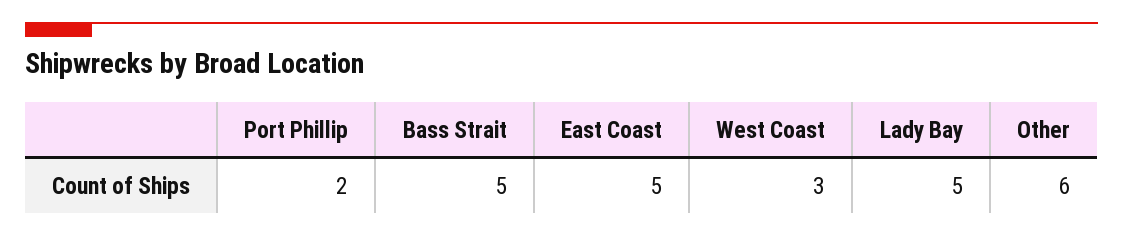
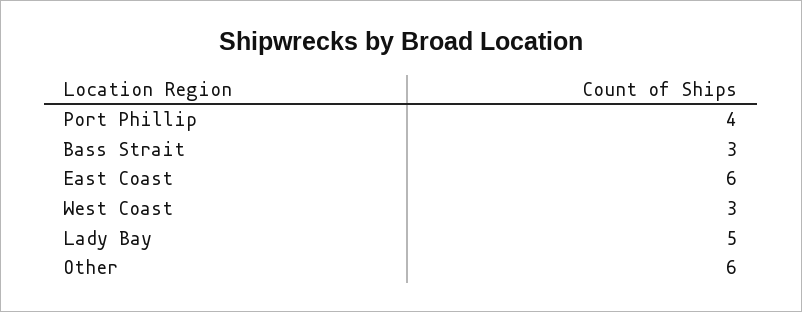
  {
-   "Port Phillip": 2,
+   "Port Phillip": 4,
-   "Bass Strait": 5,
+   "Bass Strait": 3,
-   "East Coast": 5,
+   "East Coast": 6,
    "West Coast": 3,
    "Lady Bay": 5,
    "Other": 6
  }

